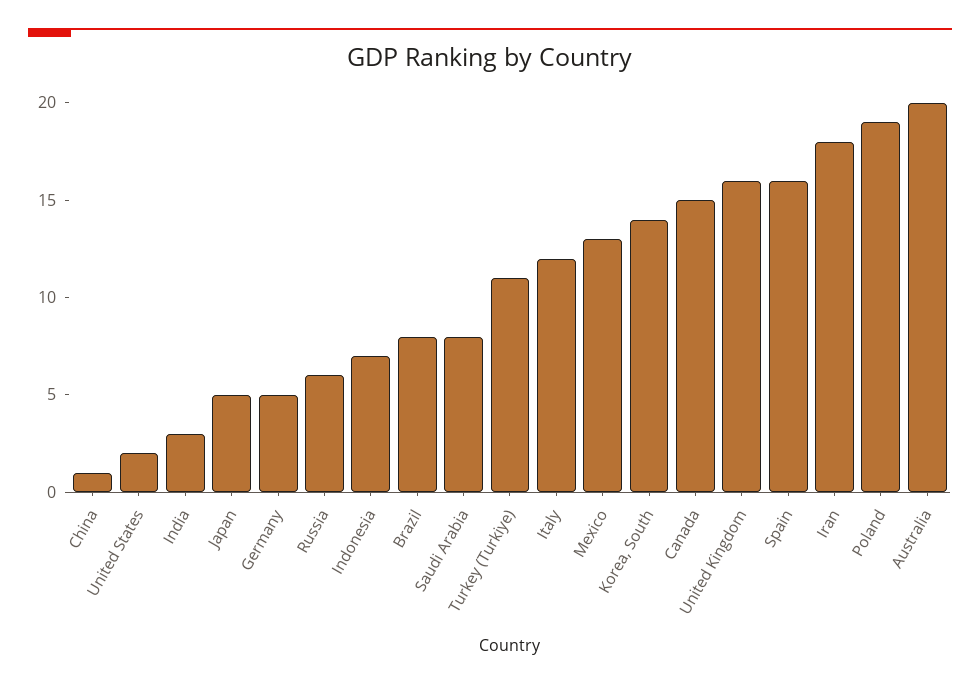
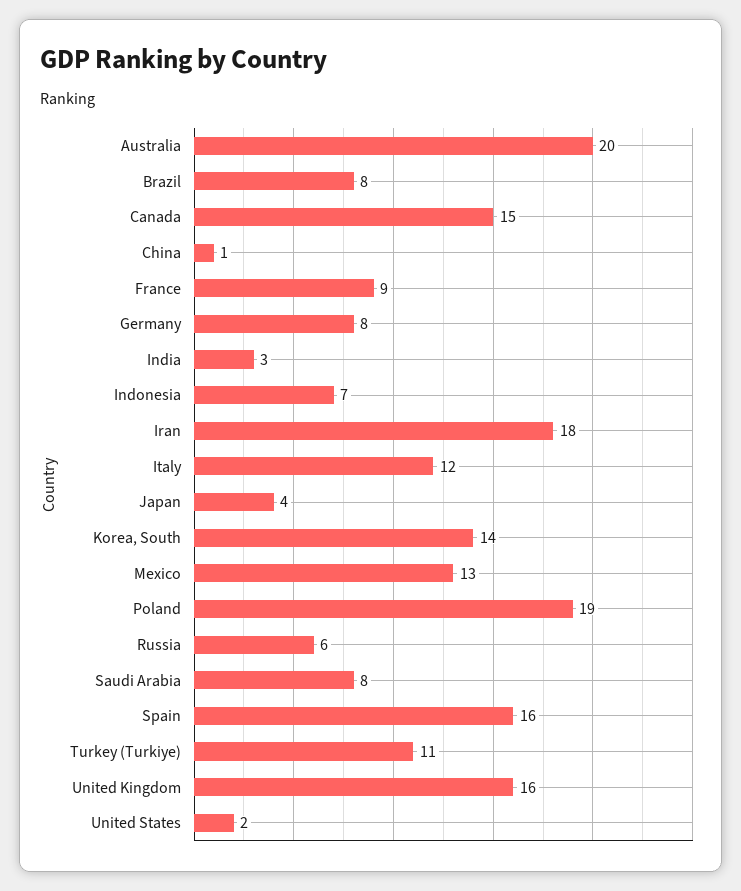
  {
    "China": 1,
    "United States": 2,
    "India": 3,
-   "Japan": 5,
+   "Japan": 4,
-   "Germany": 5,
+   "Germany": 8,
    "Russia": 6,
    "Indonesia": 7,
    "Brazil": 8,
    "Saudi Arabia": 8,
    "Turkey (Turkiye)": 11,
    "Italy": 12,
    "Mexico": 13,
    "Korea, South": 14,
    "Canada": 15,
    "United Kingdom": 16,
    "Spain": 16,
    "Iran": 18,
    "Poland": 19,
-   "Australia": 20
+   "Australia": 20,
+   "France": 9
  }

